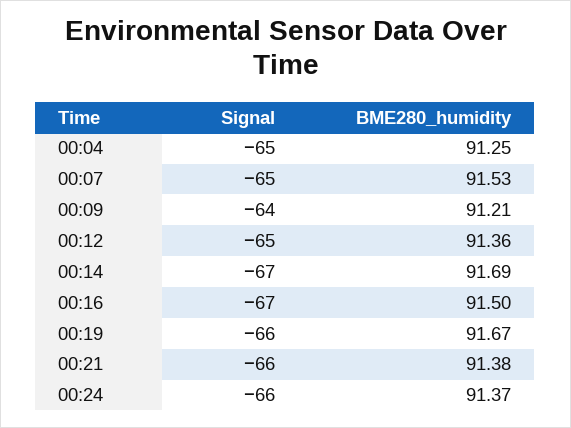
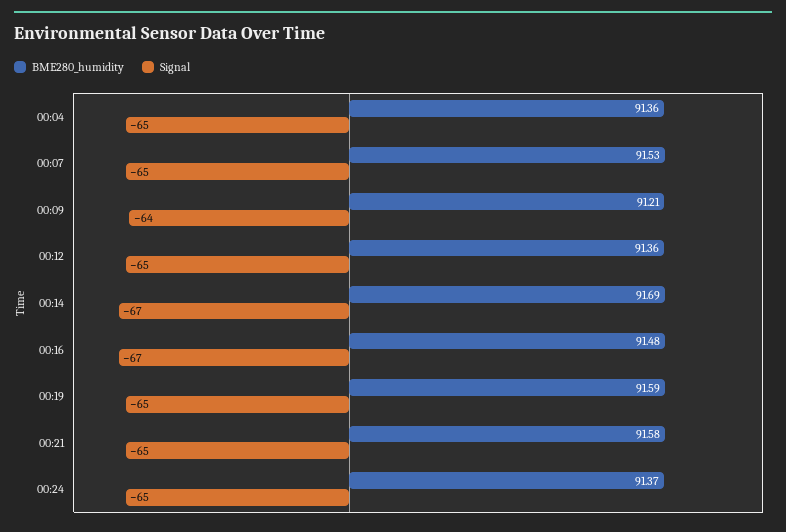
  {
    "Signal": {
      "00:04": -65,
      "00:07": -65,
      "00:09": -64,
      "00:12": -65,
      "00:14": -67,
      "00:16": -67,
-     "00:19": -66,
+     "00:19": -65,
-     "00:21": -66,
+     "00:21": -65,
-     "00:24": -66
+     "00:24": -65
    },
    "BME280_humidity": {
-     "00:04": 91.25,
+     "00:04": 91.36,
      "00:07": 91.53,
      "00:09": 91.21,
      "00:12": 91.36,
      "00:14": 91.69,
-     "00:16": 91.5,
+     "00:16": 91.48,
-     "00:19": 91.67,
+     "00:19": 91.59,
-     "00:21": 91.38,
+     "00:21": 91.58,
      "00:24": 91.37
    }
  }

